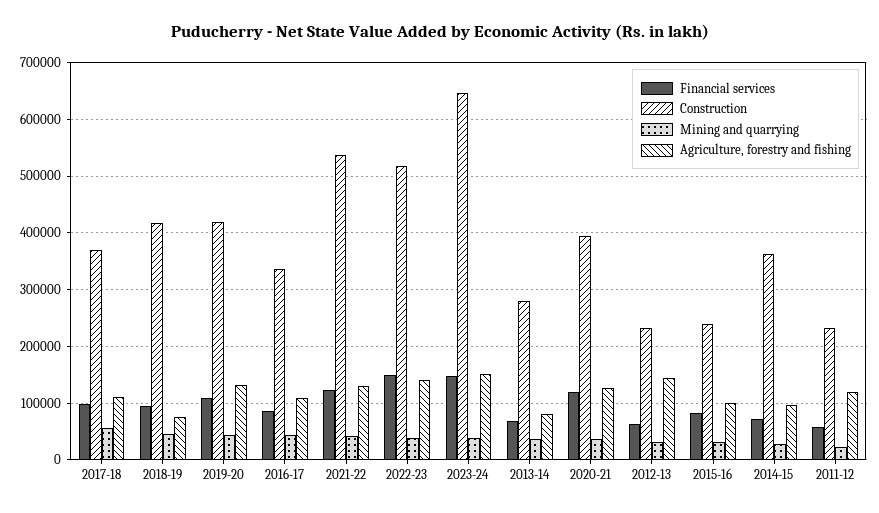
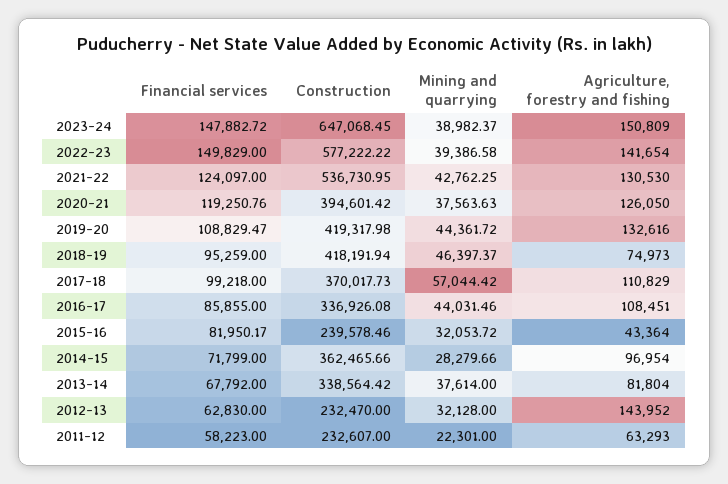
  {
    "Financial services": {
      "2017-18": 99218,
      "2018-19": 95259,
      "2019-20": 108829.47,
      "2016-17": 85855,
      "2021-22": 124097,
      "2022-23": 149829,
      "2023-24": 147882.72,
      "2013-14": 67792,
      "2020-21": 119250.76,
      "2012-13": 62830,
      "2015-16": 81950.17,
      "2014-15": 71799,
      "2011-12": 58223
    },
    "Construction": {
      "2017-18": 370017.73,
      "2018-19": 418191.94,
      "2019-20": 419317.98,
      "2016-17": 336926.08,
      "2021-22": 536730.95,
-     "2022-23": 520000,
+     "2022-23": 577222.22,
      "2023-24": 647068.45,
-     "2013-14": 280000,
+     "2013-14": 338564.42,
      "2020-21": 394601.42,
      "2012-13": 232470,
      "2015-16": 239578.46,
      "2014-15": 362465.66,
      "2011-12": 232607
    },
    "Mining and quarrying": {
      "2017-18": 57044.42,
      "2018-19": 46397.37,
      "2019-20": 44361.72,
      "2016-17": 44031.46,
      "2021-22": 42762.25,
      "2022-23": 39386.58,
      "2023-24": 38982.37,
      "2013-14": 37614,
      "2020-21": 37563.63,
      "2012-13": 32128,
      "2015-16": 32053.72,
      "2014-15": 28279.66,
      "2011-12": 22301
    },
    "Agriculture, forestry and fishing": {
      "2017-18": 110829,
      "2018-19": 74973,
      "2019-20": 132616,
      "2016-17": 108451,
      "2021-22": 130530,
      "2022-23": 141654,
      "2023-24": 150809,
      "2013-14": 81804,
      "2020-21": 126050,
      "2012-13": 143952,
-     "2015-16": 100000,
+     "2015-16": 43364,
      "2014-15": 96954,
-     "2011-12": 120000
+     "2011-12": 63293
    }
  }

